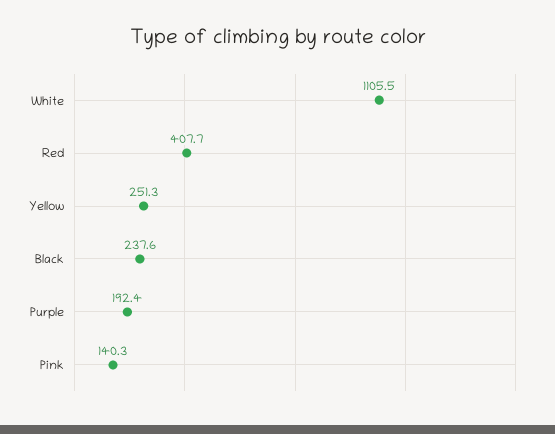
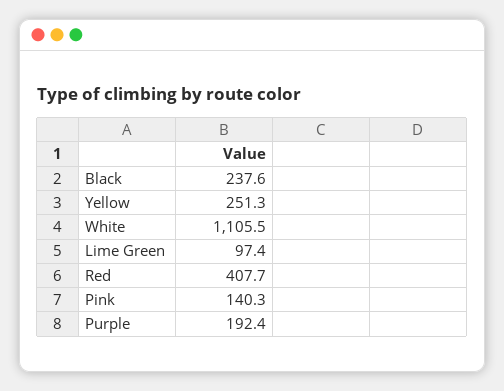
  {
    "White": 1105.5,
    "Red": 407.7,
    "Yellow": 251.3,
    "Black": 237.6,
    "Purple": 192.4,
-   "Pink": 140.3
+   "Pink": 140.3,
+   "Lime Green": 97.4
  }

